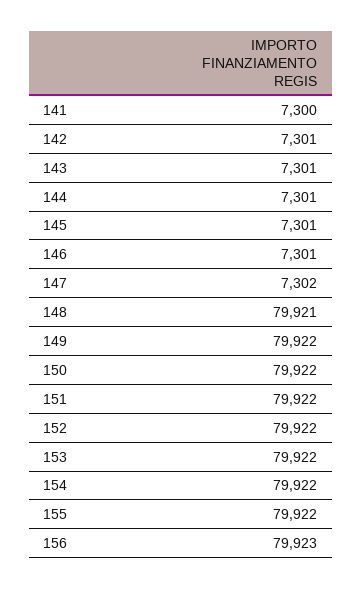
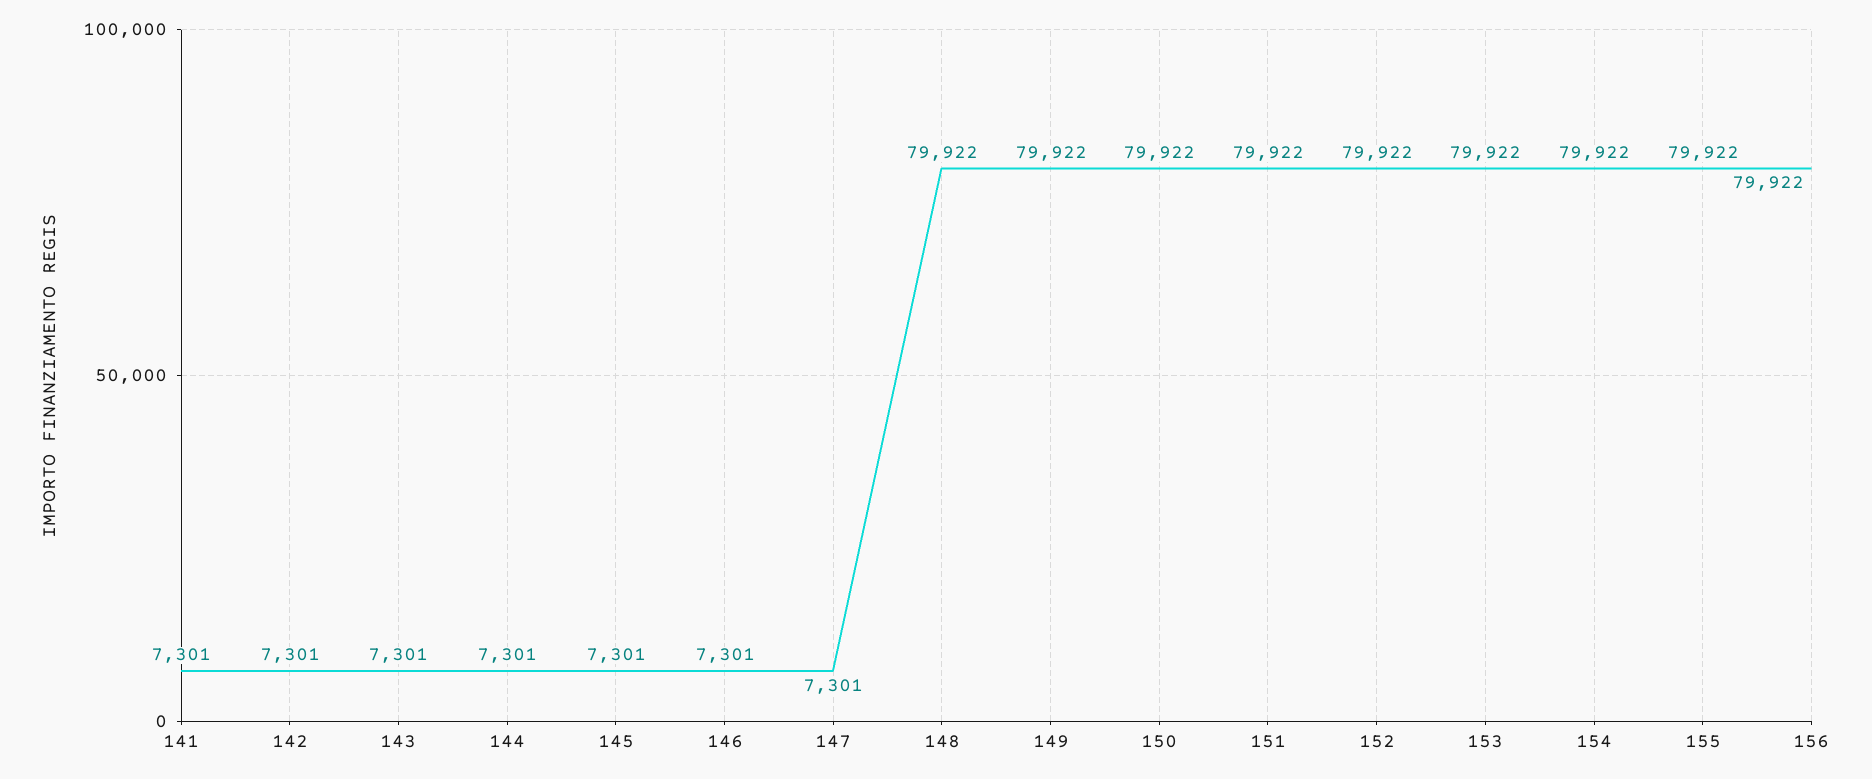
  {
-   "141": 7300,
+   "141": 7301,
    "142": 7301,
    "143": 7301,
    "144": 7301,
    "145": 7301,
    "146": 7301,
-   "147": 7302,
+   "147": 7301,
-   "148": 79921,
+   "148": 79922,
    "149": 79922,
    "150": 79922,
    "151": 79922,
    "152": 79922,
    "153": 79922,
    "154": 79922,
    "155": 79922,
-   "156": 79923
+   "156": 79922
  }

